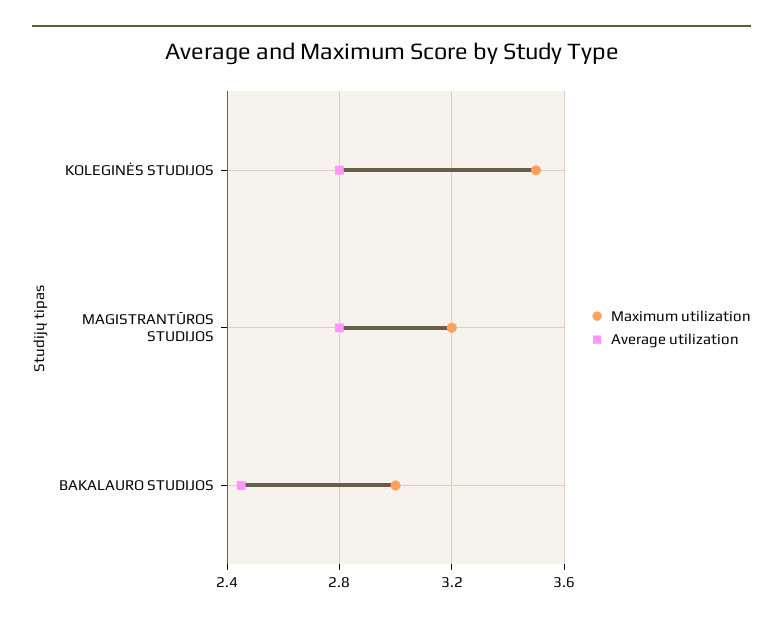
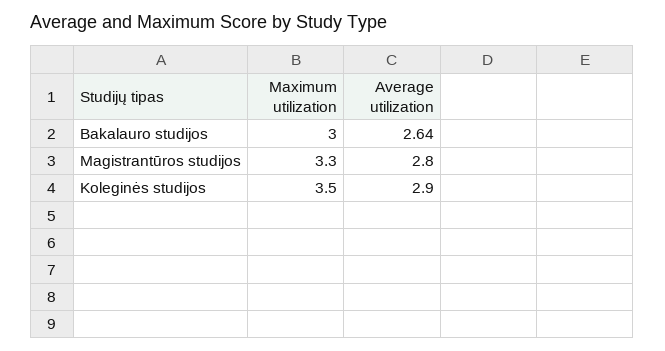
  {
    "Maximum utilization": {
      "KOLEGINĖS STUDIJOS": 3.5,
-     "MAGISTRANTŪROS STUDIJOS": 3.2,
+     "MAGISTRANTŪROS STUDIJOS": 3.3,
      "BAKALAURO STUDIJOS": 3
    },
    "Average utilization": {
-     "KOLEGINĖS STUDIJOS": 2.8,
+     "KOLEGINĖS STUDIJOS": 2.9,
      "MAGISTRANTŪROS STUDIJOS": 2.8,
-     "BAKALAURO STUDIJOS": 2.45
+     "BAKALAURO STUDIJOS": 2.64
    }
  }

